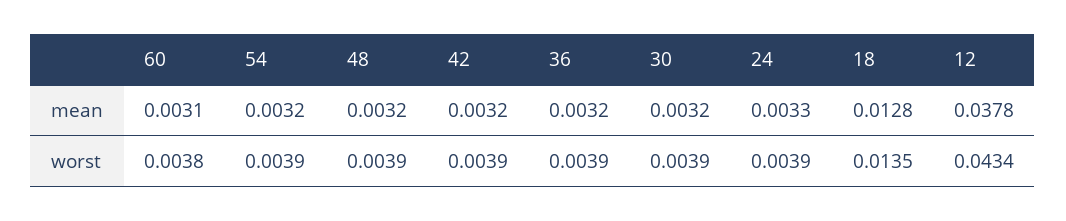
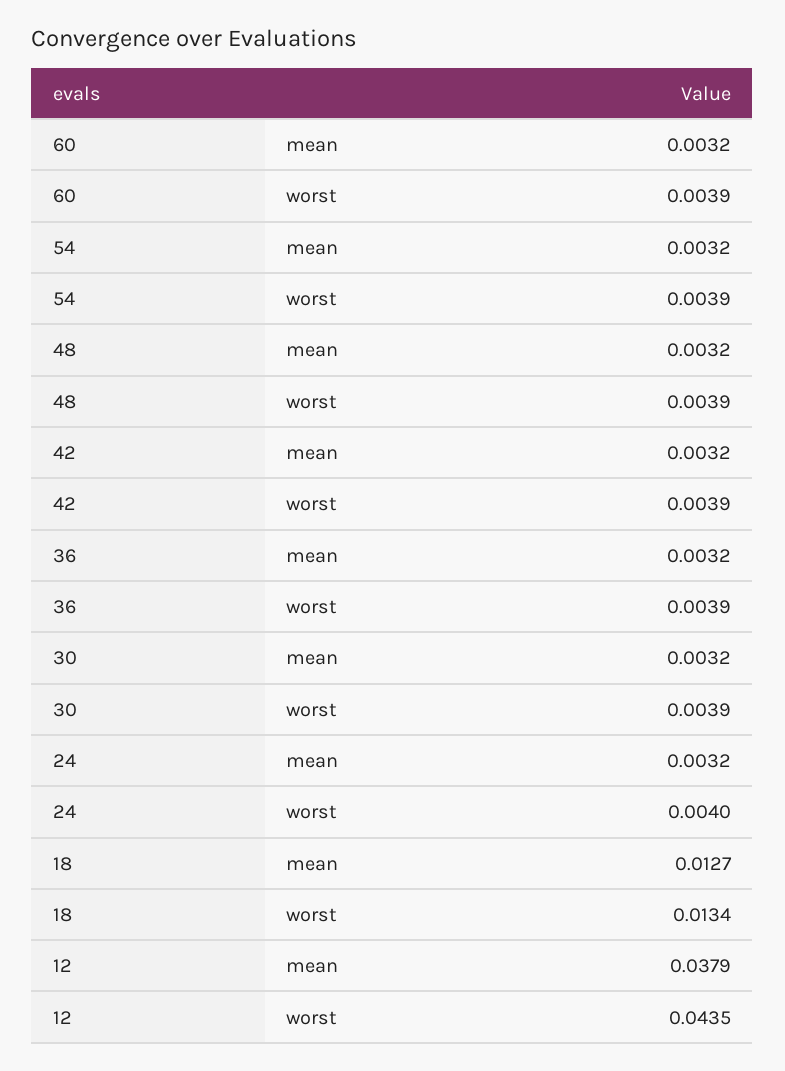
  {
    "60": {
-     "mean": 0.0031,
+     "mean": 0.0032,
-     "worst": 0.0038
+     "worst": 0.0039
    },
    "54": {
      "mean": 0.0032,
      "worst": 0.0039
    },
    "48": {
      "mean": 0.0032,
      "worst": 0.0039
    },
    "42": {
      "mean": 0.0032,
      "worst": 0.0039
    },
    "36": {
      "mean": 0.0032,
      "worst": 0.0039
    },
    "30": {
      "mean": 0.0032,
      "worst": 0.0039
    },
    "24": {
-     "mean": 0.0033,
+     "mean": 0.0032,
-     "worst": 0.0039
+     "worst": 0.004
    },
    "18": {
-     "mean": 0.0128,
+     "mean": 0.0127,
-     "worst": 0.0135
+     "worst": 0.0134
    },
    "12": {
-     "mean": 0.0378,
+     "mean": 0.0379,
-     "worst": 0.0434
+     "worst": 0.0435
    }
  }

